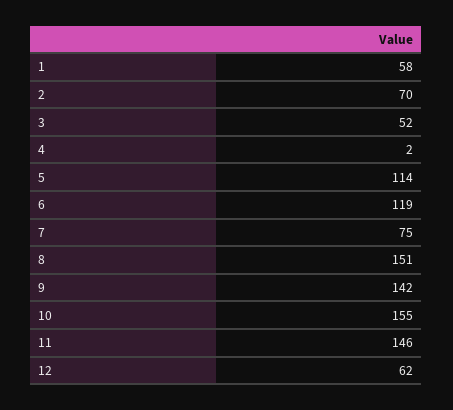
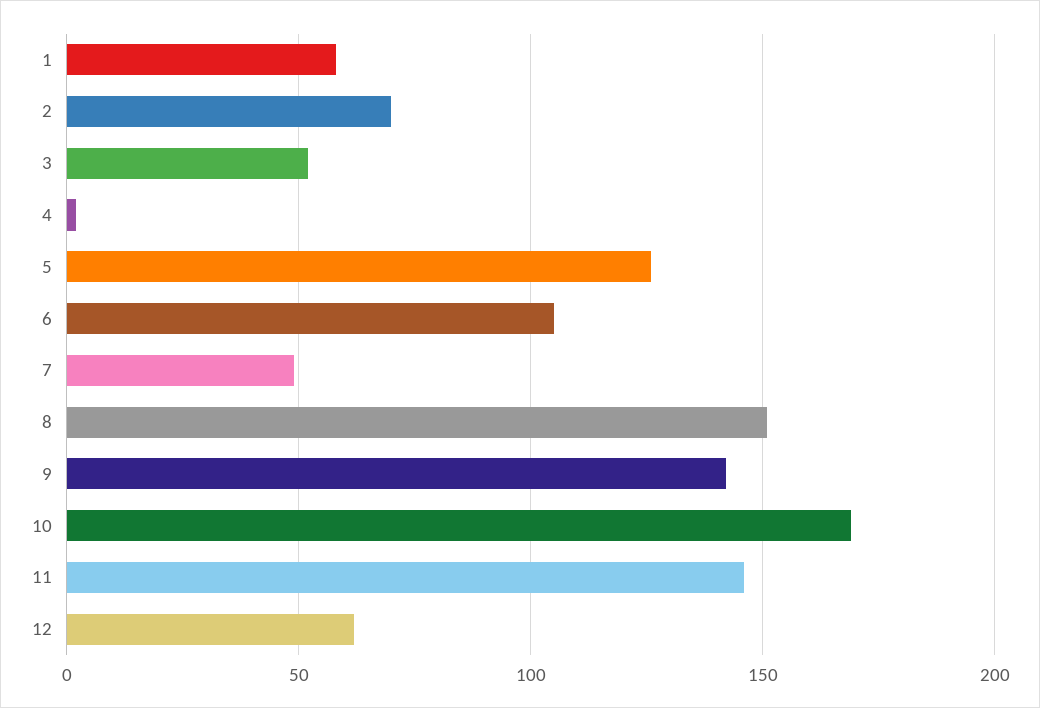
  {
    "1": 58,
    "2": 70,
    "3": 52,
    "4": 2,
-   "5": 114,
+   "5": 125,
-   "6": 119,
+   "6": 105,
-   "7": 75,
+   "7": 50,
    "8": 151,
    "9": 142,
-   "10": 155,
+   "10": 170,
    "11": 146,
    "12": 62
  }

